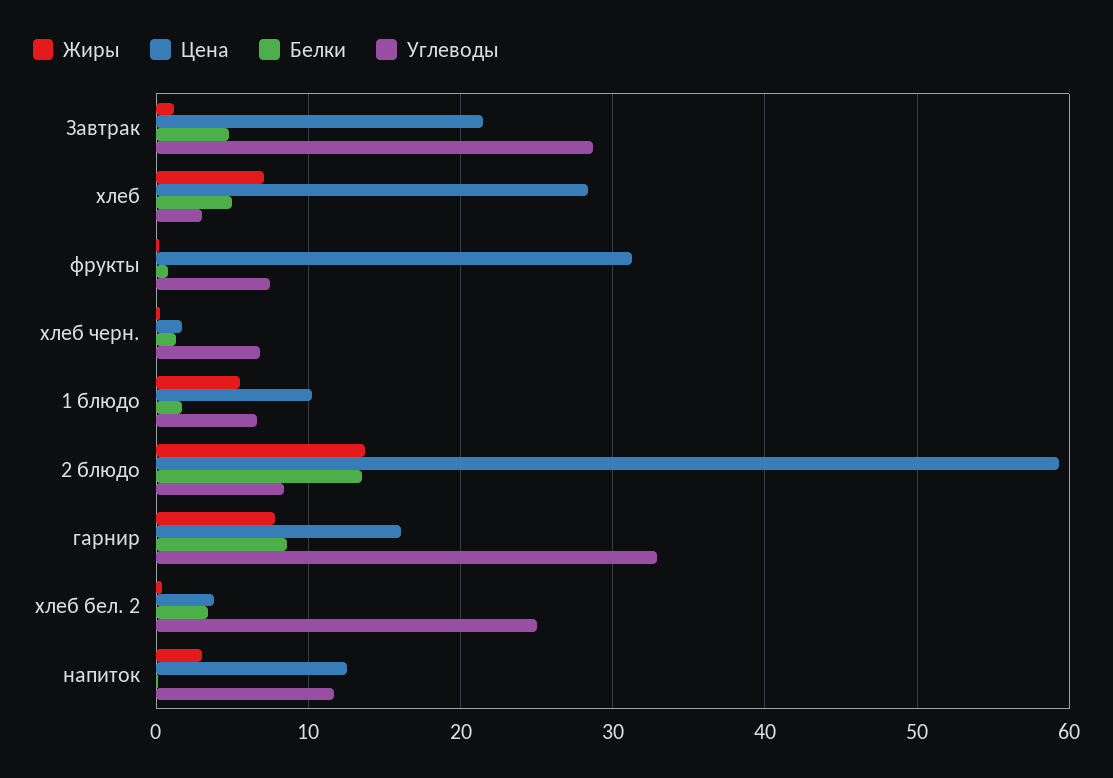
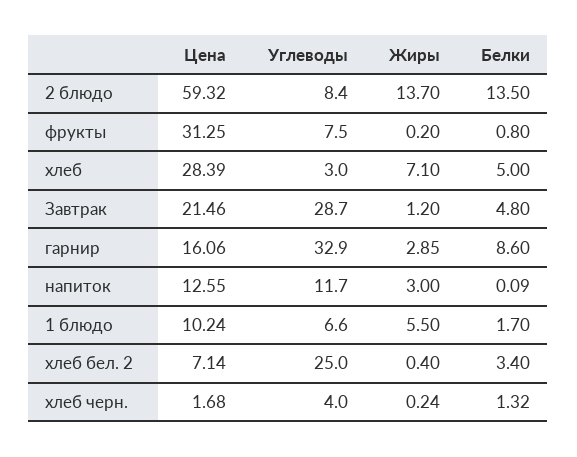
  {
    "Жиры": {
      "Завтрак": 1.2,
      "хлеб": 7.1,
      "фрукты": 0.2,
      "хлеб черн.": 0.24,
      "1 блюдо": 5.5,
      "2 блюдо": 13.7,
-     "гарнир": 8,
+     "гарнир": 2.85,
      "хлеб бел. 2": 0.4,
      "напиток": 3
    },
    "Цена": {
      "Завтрак": 21.46,
      "хлеб": 28.39,
      "фрукты": 31.25,
      "хлеб черн.": 1.68,
      "1 блюдо": 10.24,
      "2 блюдо": 59.32,
      "гарнир": 16.06,
-     "хлеб бел. 2": 4,
+     "хлеб бел. 2": 7.14,
      "напиток": 12.55
    },
    "Белки": {
      "Завтрак": 4.8,
      "хлеб": 5,
      "фрукты": 0.8,
      "хлеб черн.": 1.32,
      "1 блюдо": 1.7,
      "2 блюдо": 13.5,
      "гарнир": 8.6,
      "хлеб бел. 2": 3.4,
      "напиток": 0.09
    },
    "Углеводы": {
      "Завтрак": 28.7,
      "хлеб": 3,
      "фрукты": 7.5,
-     "хлеб черн.": 7,
+     "хлеб черн.": 4,
      "1 блюдо": 6.6,
      "2 блюдо": 8.4,
      "гарнир": 32.9,
      "хлеб бел. 2": 25,
      "напиток": 11.7
    }
  }

